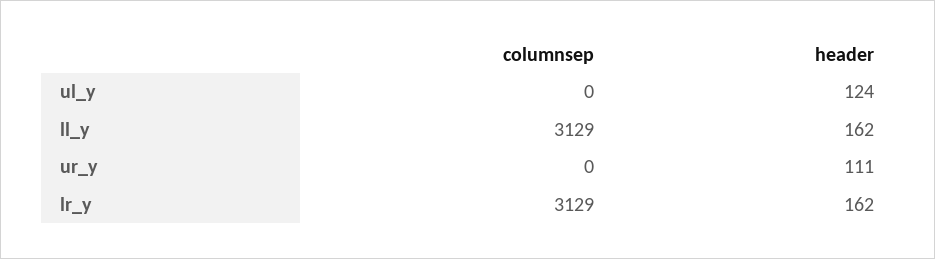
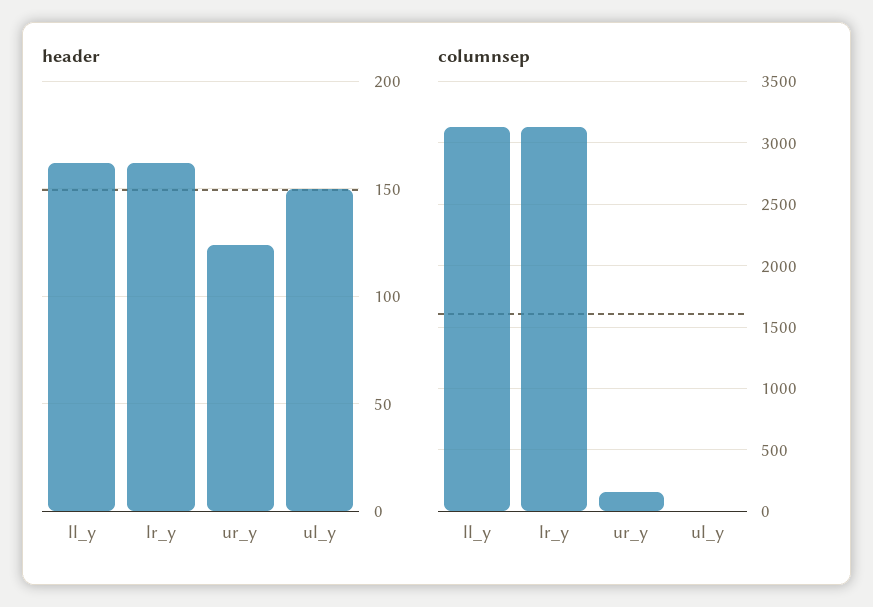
  {
    "columnsep": {
      "ul_y": 0,
      "ll_y": 3129,
-     "ur_y": 0,
+     "ur_y": 150,
      "lr_y": 3129
    },
    "header": {
-     "ul_y": 124,
+     "ul_y": 150,
      "ll_y": 162,
-     "ur_y": 111,
+     "ur_y": 125,
      "lr_y": 162
    }
  }

